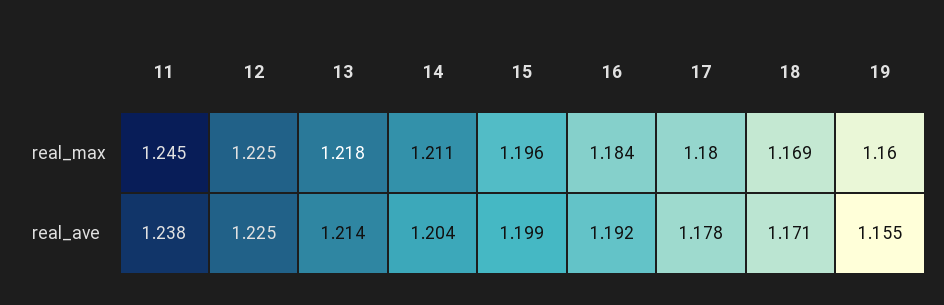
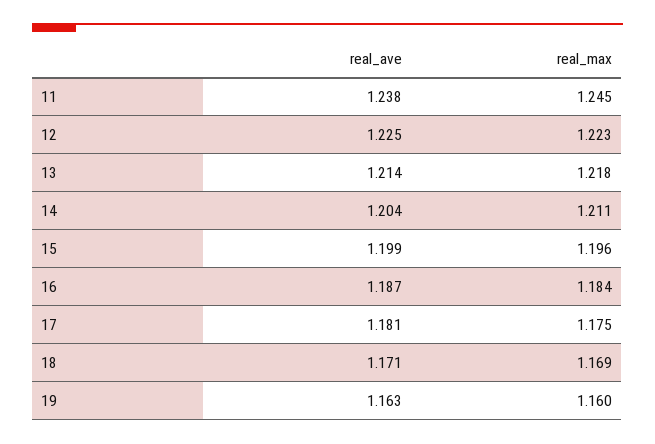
  {
    "11": {
      "real_max": 1.245,
      "real_ave": 1.238
    },
    "12": {
-     "real_max": 1.225,
+     "real_max": 1.223,
      "real_ave": 1.225
    },
    "13": {
      "real_max": 1.218,
      "real_ave": 1.214
    },
    "14": {
      "real_max": 1.211,
      "real_ave": 1.204
    },
    "15": {
      "real_max": 1.196,
      "real_ave": 1.199
    },
    "16": {
      "real_max": 1.184,
-     "real_ave": 1.192
+     "real_ave": 1.187
    },
    "17": {
-     "real_max": 1.18,
+     "real_max": 1.175,
-     "real_ave": 1.178
+     "real_ave": 1.181
    },
    "18": {
      "real_max": 1.169,
      "real_ave": 1.171
    },
    "19": {
      "real_max": 1.16,
-     "real_ave": 1.155
+     "real_ave": 1.163
    }
  }

